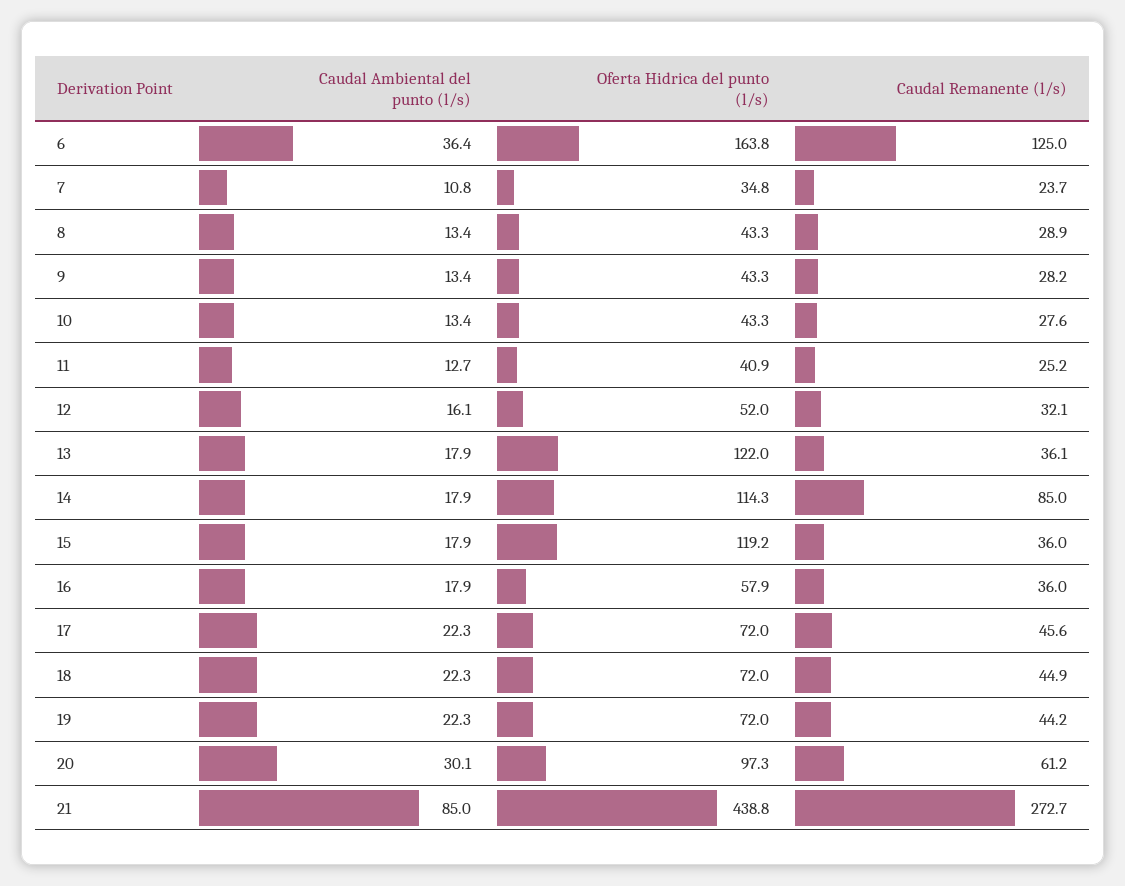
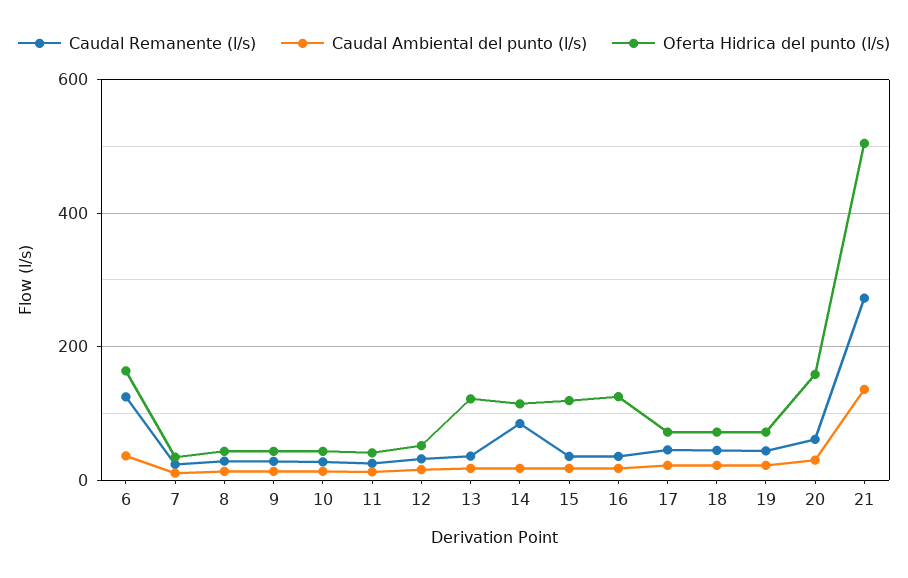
  {
    "Caudal Ambiental del punto (l/s)": {
      "6": 36.4,
      "7": 10.8,
      "8": 13.4,
      "9": 13.4,
      "10": 13.4,
      "11": 12.7,
      "12": 16.1,
      "13": 17.9,
      "14": 17.9,
      "15": 17.9,
      "16": 17.9,
      "17": 22.3,
      "18": 22.3,
      "19": 22.3,
      "20": 30.1,
-     "21": 85
+     "21": 140
    },
    "Oferta Hidrica del punto (l/s)": {
      "6": 163.8,
      "7": 34.8,
      "8": 43.3,
      "9": 43.3,
      "10": 43.3,
      "11": 40.9,
      "12": 52,
      "13": 122,
      "14": 114.3,
      "15": 119.2,
-     "16": 57.9,
+     "16": 120,
      "17": 72,
      "18": 72,
      "19": 72,
-     "20": 97.3,
+     "20": 160,
-     "21": 438.8
+     "21": 500
    },
    "Caudal Remanente (l/s)": {
      "6": 125,
      "7": 23.7,
      "8": 28.9,
      "9": 28.2,
      "10": 27.6,
      "11": 25.2,
      "12": 32.1,
      "13": 36.1,
      "14": 85,
      "15": 36,
      "16": 36,
      "17": 45.6,
      "18": 44.9,
      "19": 44.2,
      "20": 61.2,
      "21": 272.7
    }
  }

